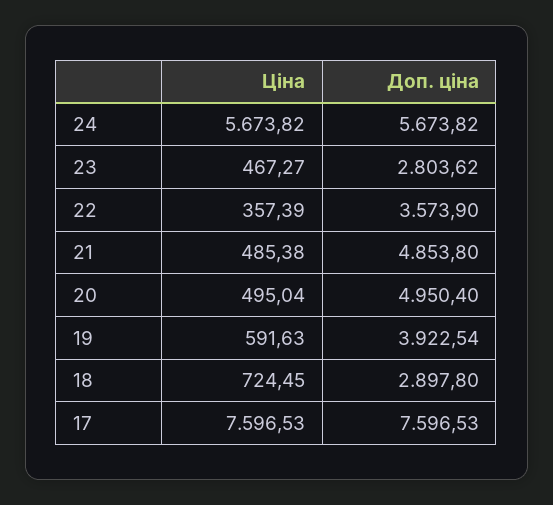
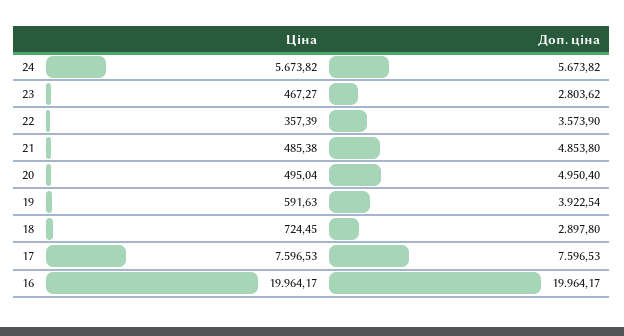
  {
    "Ціна": {
      "24": 5673.82,
      "23": 467.27,
      "22": 357.39,
      "21": 485.38,
      "20": 495.04,
      "19": 591.63,
      "18": 724.45,
-     "17": 7596.53
+     "17": 7596.53,
+     "16": 19964.17
    },
    "Доп. ціна": {
      "24": 5673.82,
      "23": 2803.62,
      "22": 3573.9,
      "21": 4853.8,
      "20": 4950.4,
      "19": 3922.54,
      "18": 2897.8,
-     "17": 7596.53
+     "17": 7596.53,
+     "16": 19964.17
    }
  }

